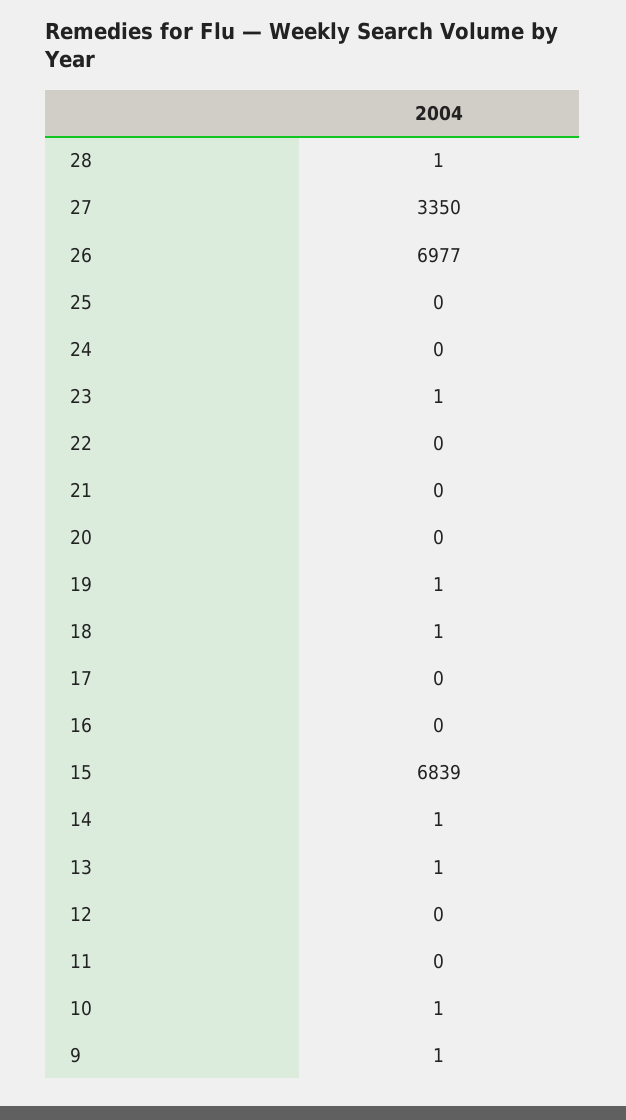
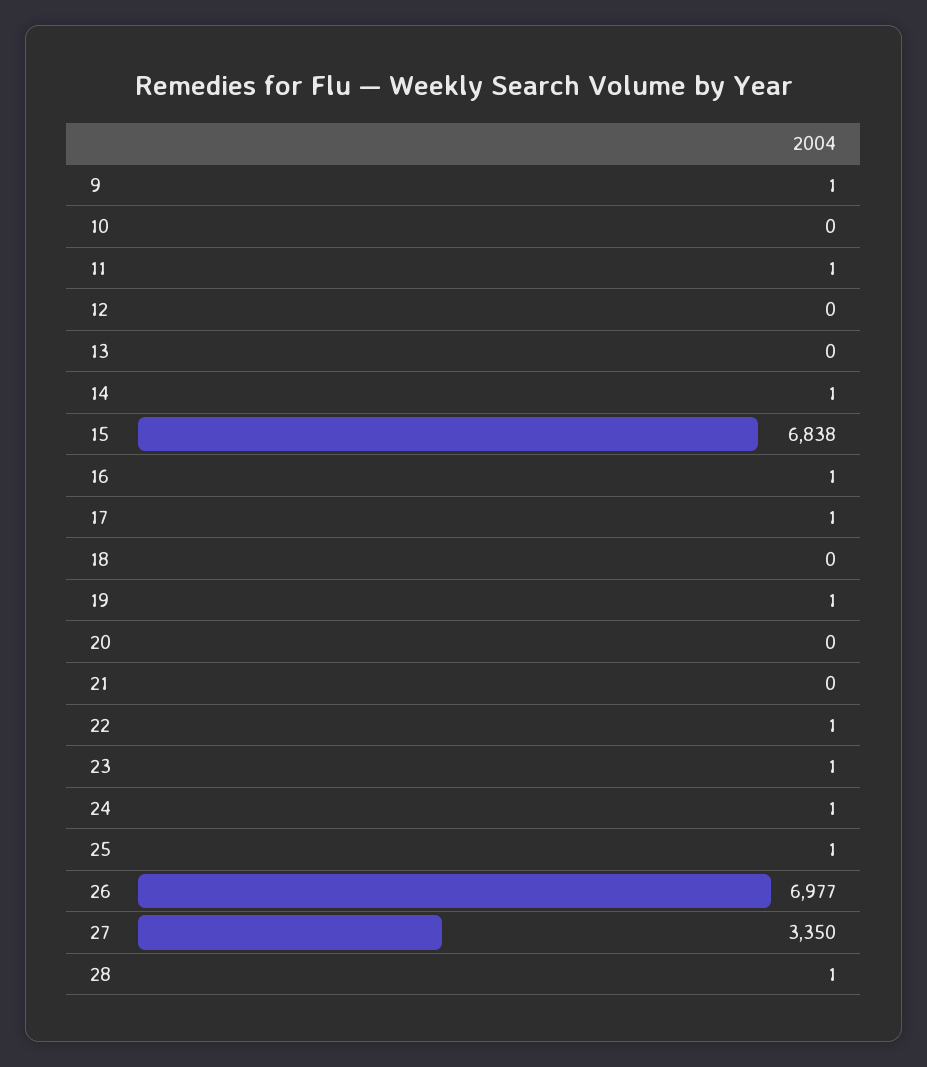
  {
    "28": 1,
    "27": 3350,
    "26": 6977,
-   "25": 0,
+   "25": 1,
-   "24": 0,
+   "24": 1,
    "23": 1,
-   "22": 0,
+   "22": 1,
    "21": 0,
    "20": 0,
    "19": 1,
-   "18": 1,
+   "18": 0,
-   "17": 0,
+   "17": 1,
-   "16": 0,
+   "16": 1,
-   "15": 6839,
+   "15": 6838,
    "14": 1,
-   "13": 1,
+   "13": 0,
    "12": 0,
-   "11": 0,
+   "11": 1,
-   "10": 1,
+   "10": 0,
    "9": 1
  }

